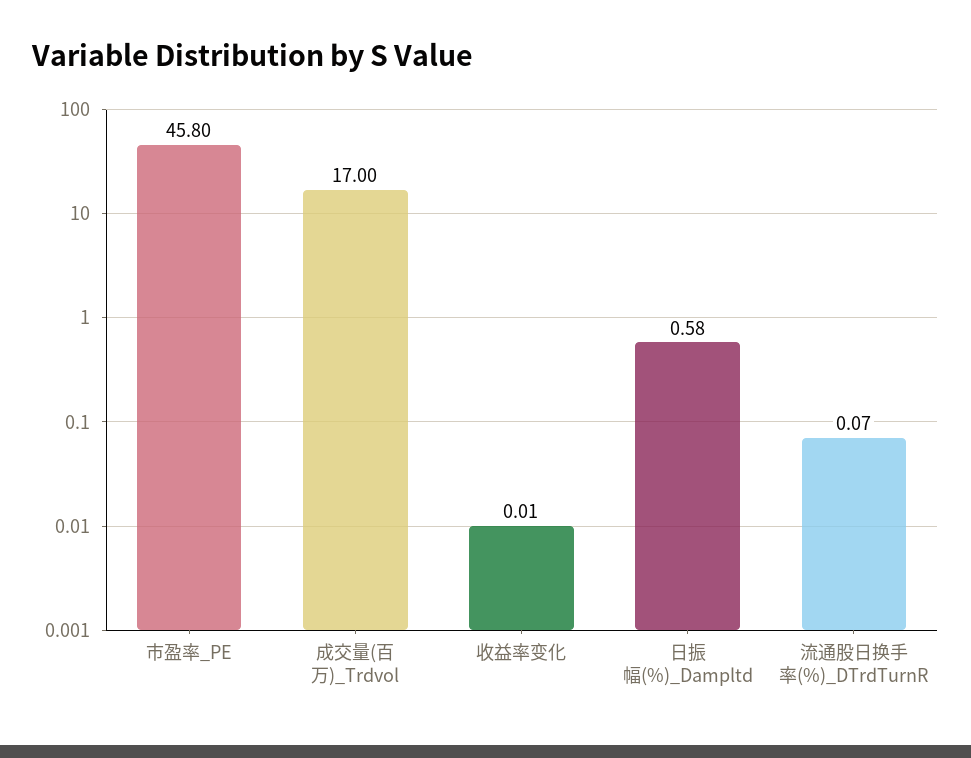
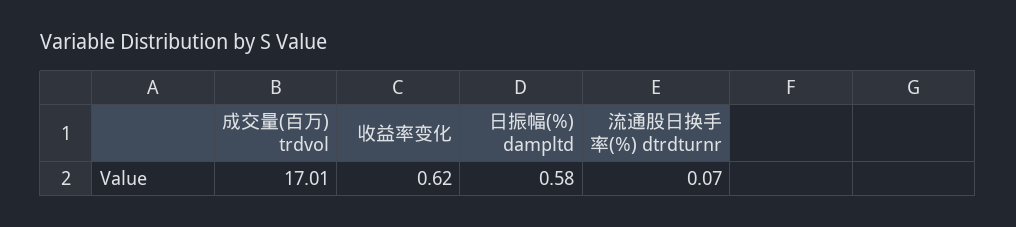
  {
-   "市盈率_PE": 45.8,
-   "成交量(百万)_Trdvol": 17,
+   "成交量(百万)_Trdvol": 17.01,
-   "收益率变化": 0.01,
+   "收益率变化": 0.62,
    "日振幅(%)_Dampltd": 0.58,
    "流通股日换手率(%)_DTrdTurnR": 0.07
  }

